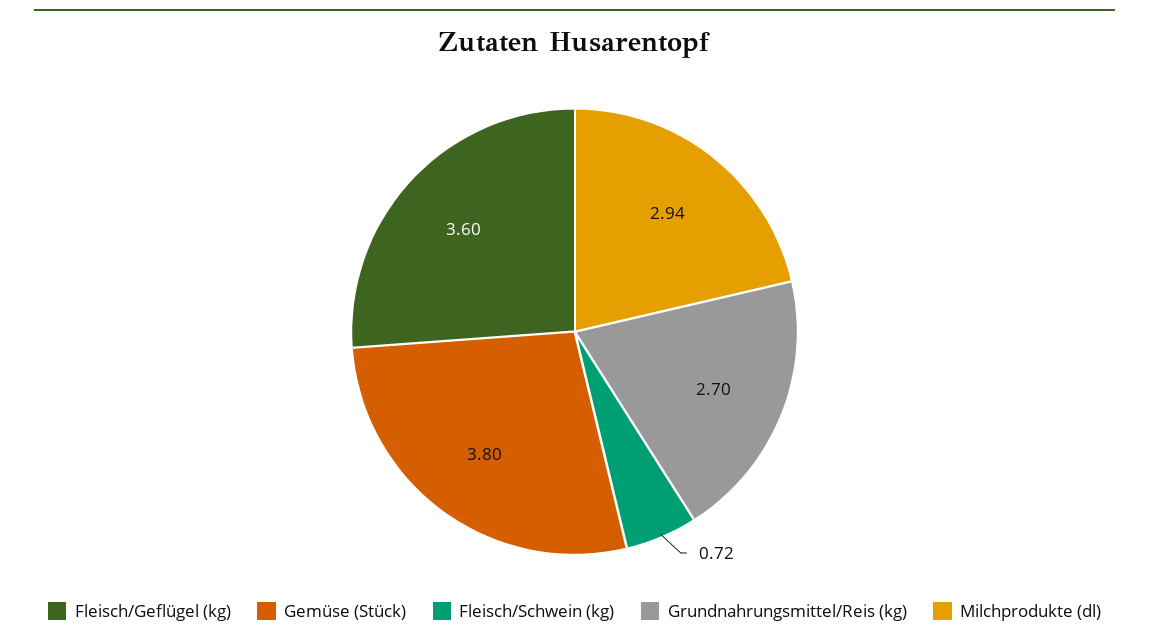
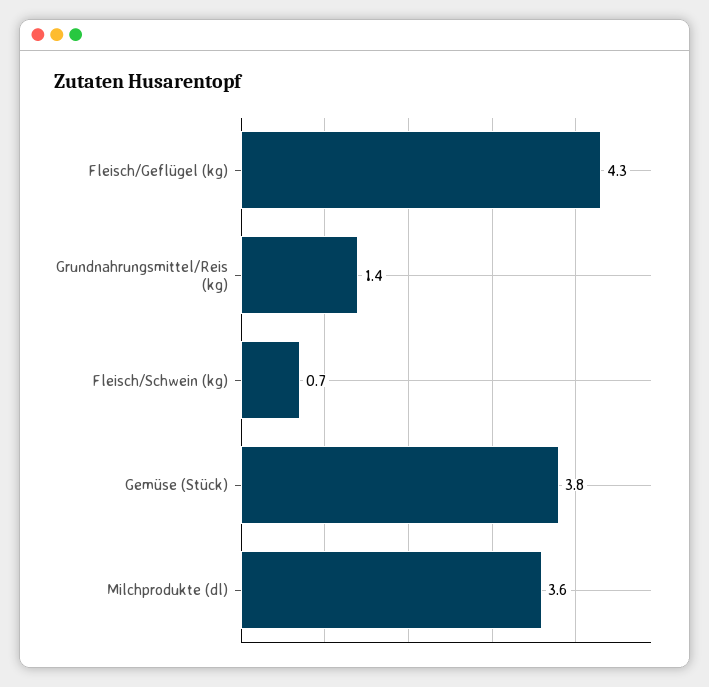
  {
-   "Fleisch/Geflügel (kg)": 3.6,
+   "Fleisch/Geflügel (kg)": 4.3,
    "Gemüse (Stück)": 3.8,
    "Fleisch/Schwein (kg)": 0.72,
-   "Grundnahrungsmittel/Reis (kg)": 2.7,
+   "Grundnahrungsmittel/Reis (kg)": 1.4,
-   "Milchprodukte (dl)": 2.94
+   "Milchprodukte (dl)": 3.6
  }

